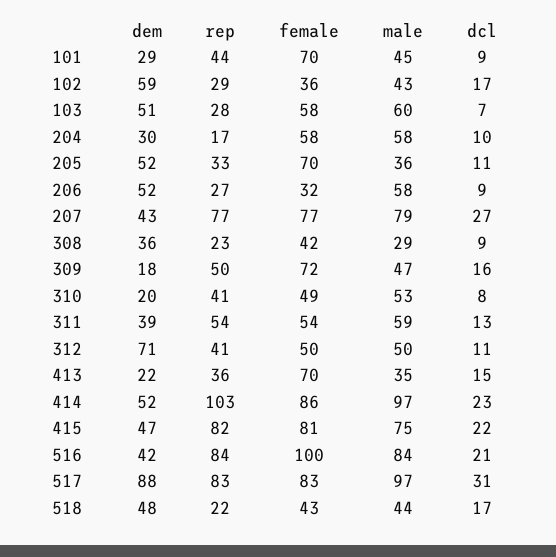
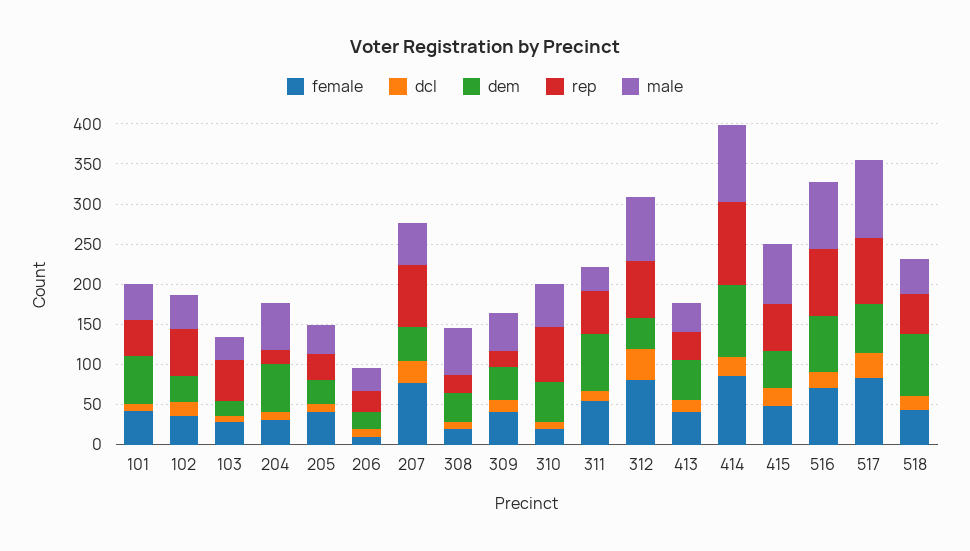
  {
    "dem": {
-     "101": 29,
+     "101": 60,
-     "102": 59,
+     "102": 30,
-     "103": 51,
+     "103": 20,
-     "204": 30,
+     "204": 60,
-     "205": 52,
+     "205": 30,
-     "206": 52,
+     "206": 20,
      "207": 43,
      "308": 36,
-     "309": 18,
+     "309": 40,
-     "310": 20,
+     "310": 50,
-     "311": 39,
+     "311": 70,
-     "312": 71,
+     "312": 40,
-     "413": 22,
+     "413": 50,
-     "414": 52,
+     "414": 90,
      "415": 47,
-     "516": 42,
+     "516": 70,
-     "517": 88,
+     "517": 60,
-     "518": 48
+     "518": 80
    },
    "rep": {
      "101": 44,
-     "102": 29,
+     "102": 60,
-     "103": 28,
+     "103": 50,
      "204": 17,
      "205": 33,
      "206": 27,
      "207": 77,
      "308": 23,
-     "309": 50,
+     "309": 20,
-     "310": 41,
+     "310": 70,
      "311": 54,
-     "312": 41,
+     "312": 70,
      "413": 36,
      "414": 103,
-     "415": 82,
+     "415": 60,
      "516": 84,
      "517": 83,
-     "518": 22
+     "518": 50
    },
    "female": {
-     "101": 70,
+     "101": 40,
      "102": 36,
-     "103": 58,
+     "103": 30,
-     "204": 58,
+     "204": 30,
-     "205": 70,
+     "205": 40,
-     "206": 32,
+     "206": 10,
      "207": 77,
-     "308": 42,
+     "308": 20,
-     "309": 72,
+     "309": 40,
-     "310": 49,
+     "310": 20,
      "311": 54,
-     "312": 50,
+     "312": 80,
-     "413": 70,
+     "413": 40,
      "414": 86,
-     "415": 81,
+     "415": 50,
-     "516": 100,
+     "516": 70,
      "517": 83,
      "518": 43
    },
    "male": {
      "101": 45,
      "102": 43,
-     "103": 60,
+     "103": 30,
      "204": 58,
      "205": 36,
-     "206": 58,
+     "206": 30,
-     "207": 79,
+     "207": 50,
-     "308": 29,
+     "308": 60,
      "309": 47,
      "310": 53,
-     "311": 59,
+     "311": 30,
-     "312": 50,
+     "312": 80,
      "413": 35,
      "414": 97,
      "415": 75,
      "516": 84,
      "517": 97,
      "518": 44
    },
    "dcl": {
      "101": 9,
      "102": 17,
      "103": 7,
      "204": 10,
      "205": 11,
      "206": 9,
      "207": 27,
      "308": 9,
      "309": 16,
      "310": 8,
      "311": 13,
-     "312": 11,
+     "312": 40,
      "413": 15,
      "414": 23,
      "415": 22,
      "516": 21,
      "517": 31,
      "518": 17
    }
  }

